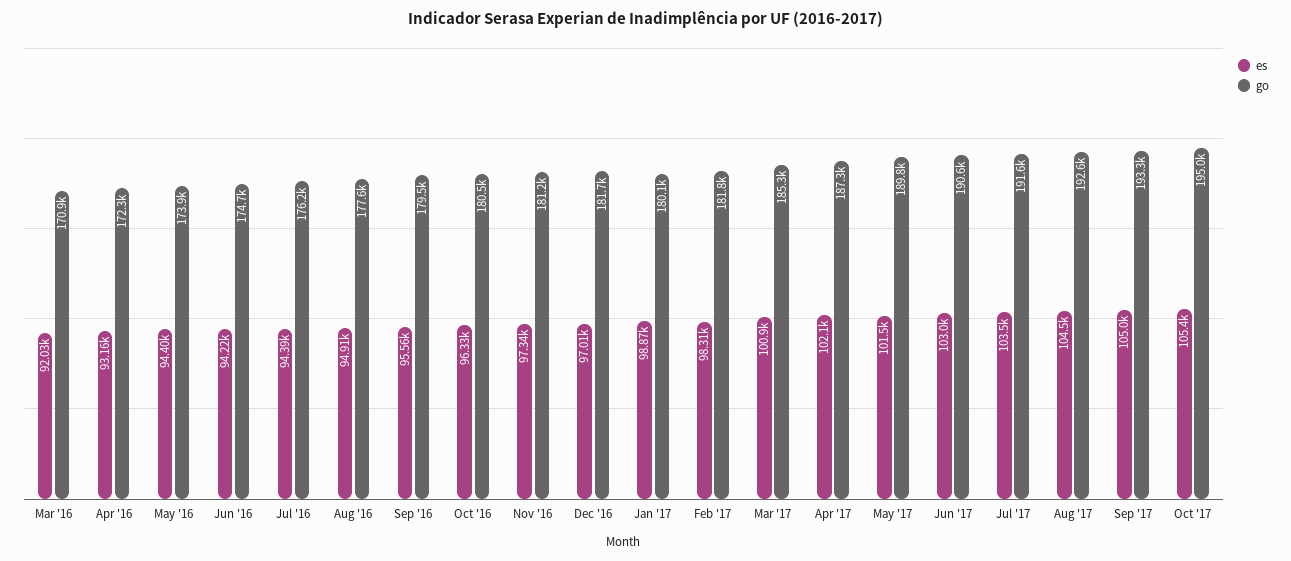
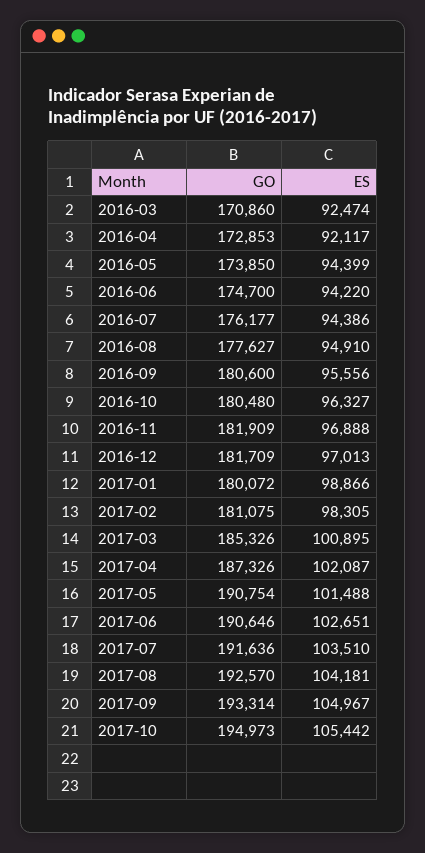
  {
    "es": {
-     "Mar '16": 92030,
+     "Mar '16": 92474,
-     "Apr '16": 93160,
+     "Apr '16": 92117,
      "May '16": 94399,
      "Jun '16": 94220,
      "Jul '16": 94386,
      "Aug '16": 94910,
      "Sep '16": 95556,
      "Oct '16": 96327,
-     "Nov '16": 97340,
+     "Nov '16": 96888,
      "Dec '16": 97013,
      "Jan '17": 98866,
      "Feb '17": 98305,
      "Mar '17": 100895,
      "Apr '17": 102087,
      "May '17": 101488,
-     "Jun '17": 103000,
+     "Jun '17": 102651,
      "Jul '17": 103510,
-     "Aug '17": 104500,
+     "Aug '17": 104181,
      "Sep '17": 104967,
      "Oct '17": 105442
    },
    "go": {
      "Mar '16": 170860,
-     "Apr '16": 172300,
+     "Apr '16": 172853,
      "May '16": 173850,
      "Jun '16": 174700,
      "Jul '16": 176177,
      "Aug '16": 177627,
-     "Sep '16": 179500,
+     "Sep '16": 180600,
      "Oct '16": 180480,
-     "Nov '16": 181200,
+     "Nov '16": 181909,
      "Dec '16": 181709,
      "Jan '17": 180072,
-     "Feb '17": 181800,
+     "Feb '17": 181075,
      "Mar '17": 185326,
      "Apr '17": 187326,
-     "May '17": 189800,
+     "May '17": 190754,
      "Jun '17": 190646,
      "Jul '17": 191636,
      "Aug '17": 192570,
      "Sep '17": 193314,
      "Oct '17": 194973
    }
  }

